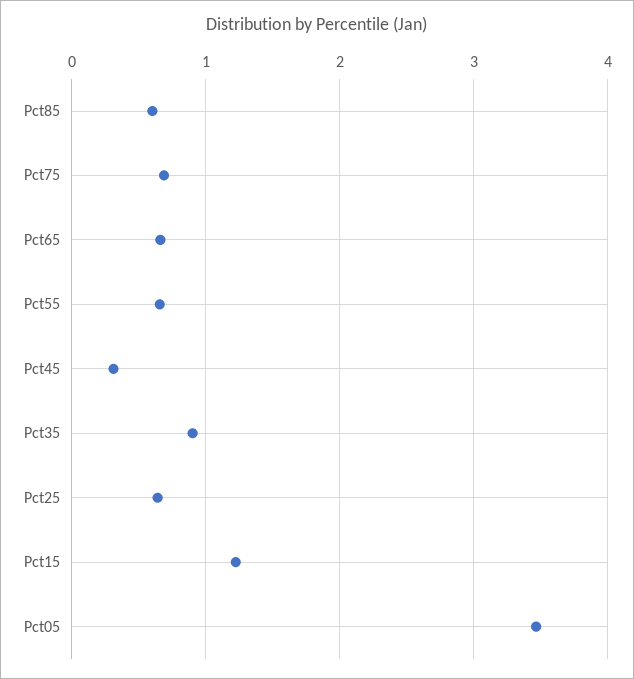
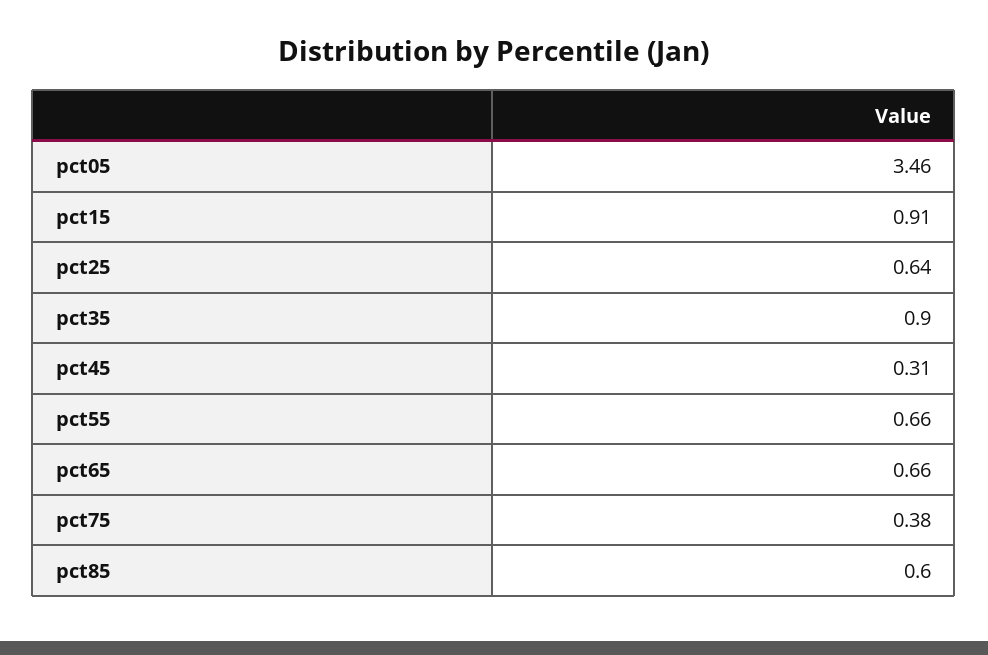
  {
    "Pct85": 0.6,
-   "Pct75": 0.7,
+   "Pct75": 0.38,
    "Pct65": 0.66,
    "Pct55": 0.66,
    "Pct45": 0.31,
    "Pct35": 0.9,
    "Pct25": 0.64,
-   "Pct15": 1.2,
+   "Pct15": 0.91,
    "Pct05": 3.46
  }

